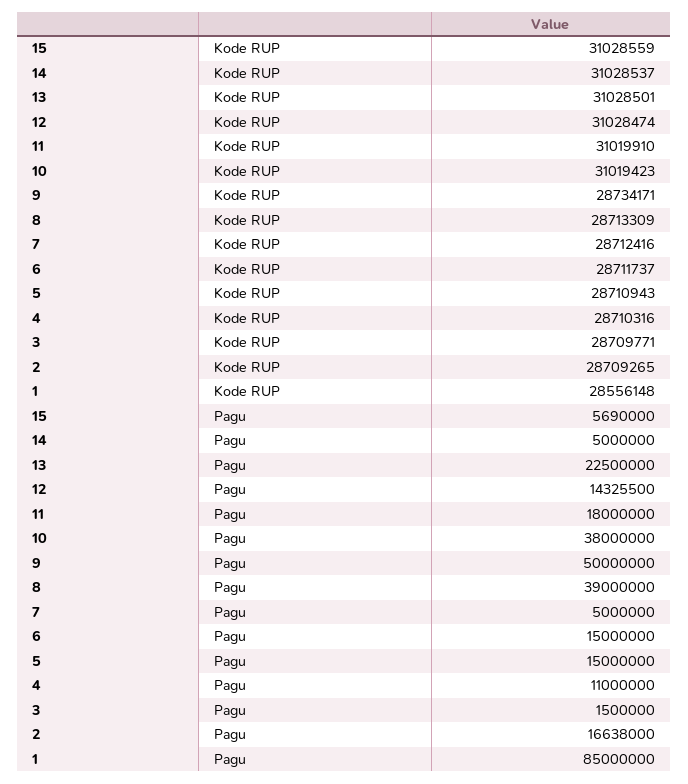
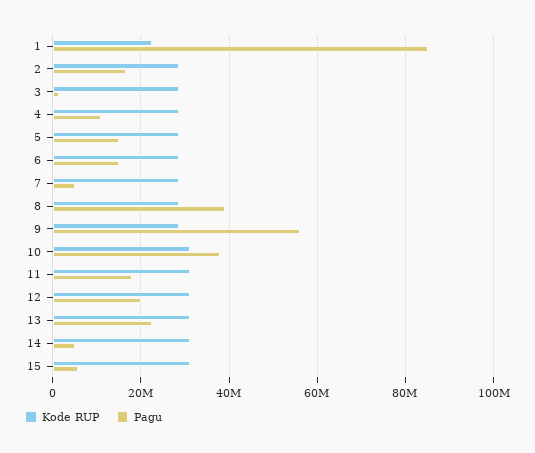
  {
    "Kode RUP": {
      "15": 31028559,
      "14": 31028537,
      "13": 31028501,
      "12": 31028474,
      "11": 31019910,
      "10": 31019423,
      "9": 28734171,
      "8": 28713309,
      "7": 28712416,
      "6": 28711737,
      "5": 28710943,
      "4": 28710316,
      "3": 28709771,
      "2": 28709265,
-     "1": 28556148
+     "1": 22000000
    },
    "Pagu": {
      "15": 5690000,
      "14": 5000000,
      "13": 22500000,
-     "12": 14325500,
+     "12": 20000000,
      "11": 18000000,
      "10": 38000000,
-     "9": 50000000,
+     "9": 56000000,
      "8": 39000000,
      "7": 5000000,
      "6": 15000000,
      "5": 15000000,
      "4": 11000000,
      "3": 1500000,
      "2": 16638000,
      "1": 85000000
    }
  }

